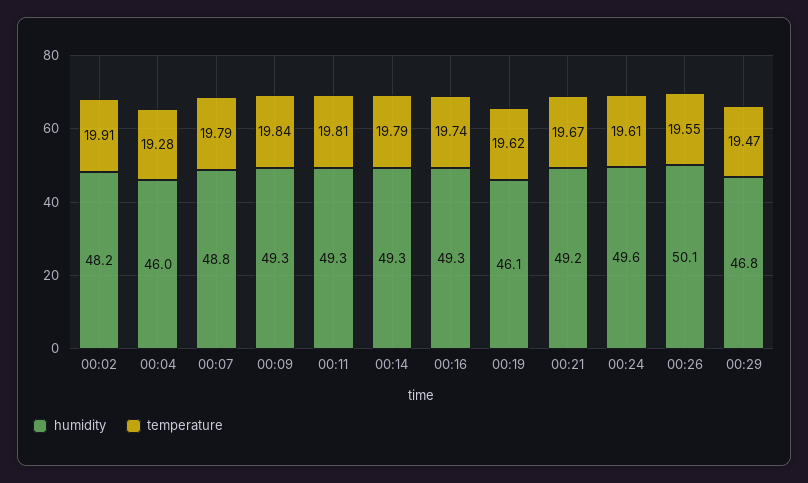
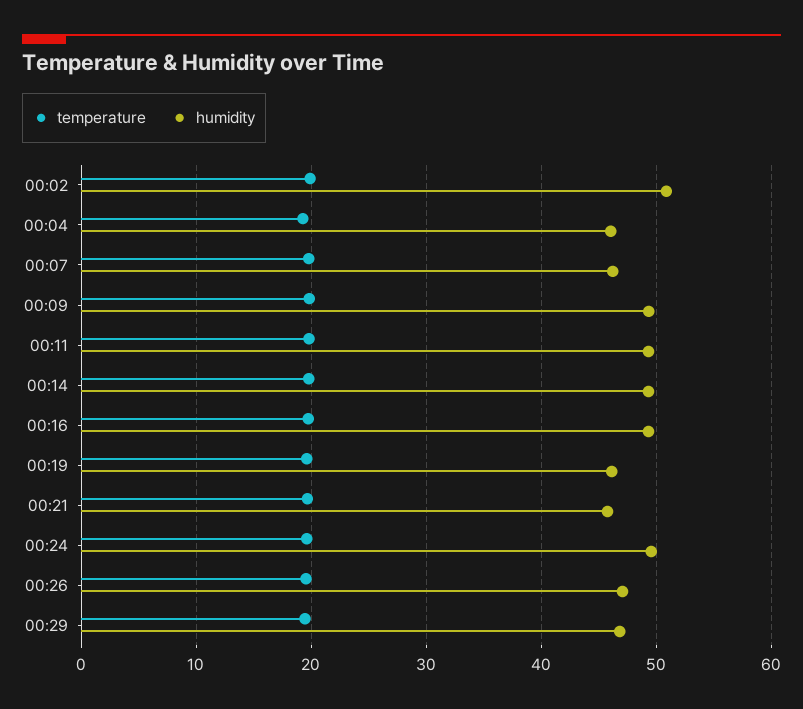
  {
    "humidity": {
-     "00:02": 48.2,
+     "00:02": 51,
      "00:04": 46,
-     "00:07": 48.8,
+     "00:07": 46,
      "00:09": 49.3,
      "00:11": 49.3,
      "00:14": 49.3,
      "00:16": 49.3,
      "00:19": 46.1,
-     "00:21": 49.2,
+     "00:21": 46,
      "00:24": 49.6,
-     "00:26": 50.1,
+     "00:26": 47,
      "00:29": 46.8
    },
    "temperature": {
      "00:02": 19.91,
      "00:04": 19.28,
      "00:07": 19.79,
      "00:09": 19.84,
      "00:11": 19.81,
      "00:14": 19.79,
      "00:16": 19.74,
      "00:19": 19.62,
      "00:21": 19.67,
      "00:24": 19.61,
      "00:26": 19.55,
      "00:29": 19.47
    }
  }

